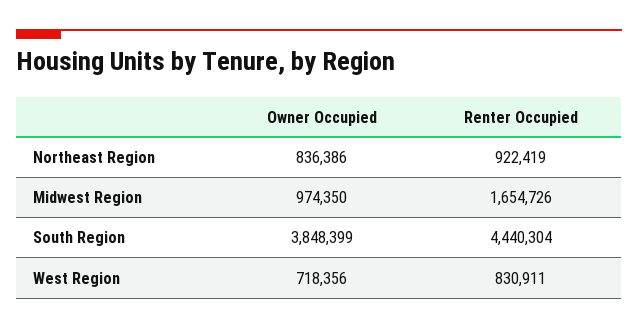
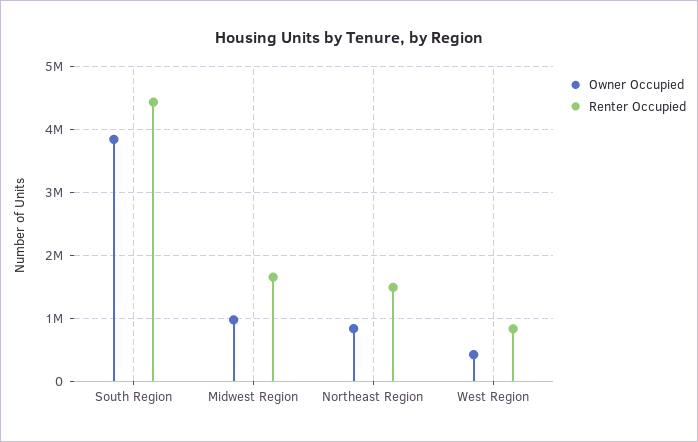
  {
    "Owner Occupied": {
      "Northeast Region": 836386,
      "Midwest Region": 974350,
      "South Region": 3848399,
-     "West Region": 718356
+     "West Region": 400000
    },
    "Renter Occupied": {
-     "Northeast Region": 922419,
+     "Northeast Region": 1500000,
      "Midwest Region": 1654726,
      "South Region": 4440304,
      "West Region": 830911
    }
  }

